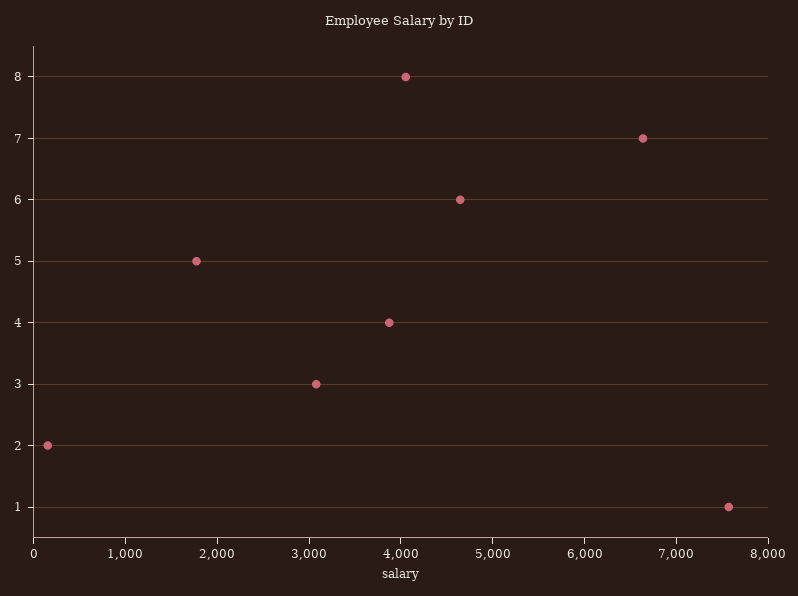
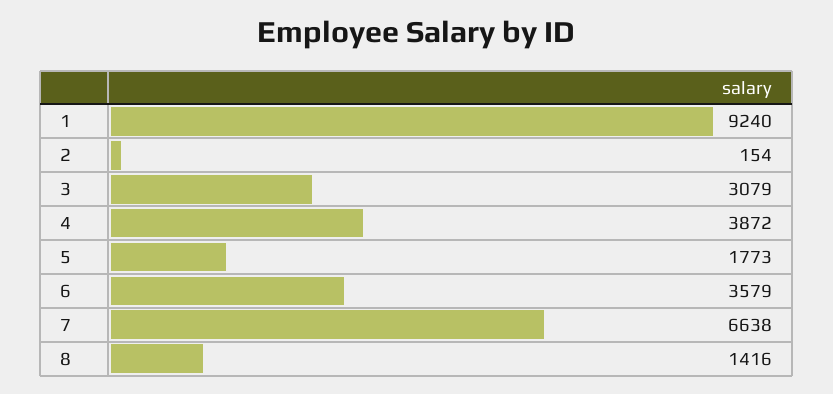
  {
-   "8": 4000,
+   "8": 1416,
    "7": 6638,
-   "6": 4600,
+   "6": 3579,
    "5": 1773,
    "4": 3872,
    "3": 3079,
    "2": 154,
-   "1": 7600
+   "1": 9240
  }

